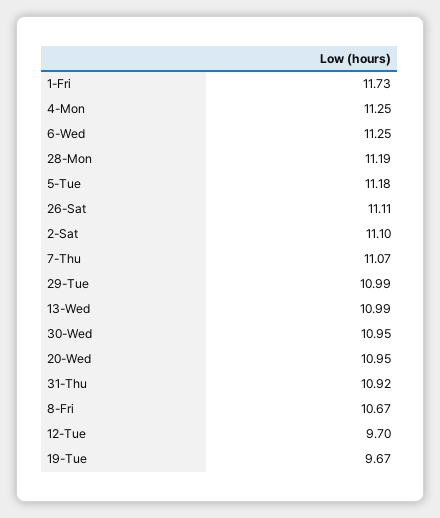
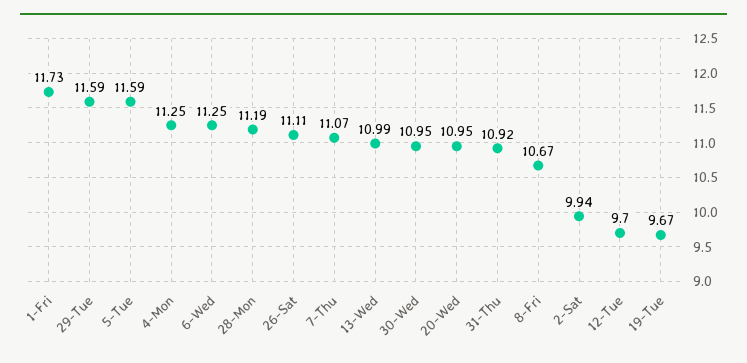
  {
    "1-Fri": 11.73,
    "4-Mon": 11.25,
    "6-Wed": 11.25,
    "28-Mon": 11.19,
-   "5-Tue": 11.18,
+   "5-Tue": 11.59,
    "26-Sat": 11.11,
-   "2-Sat": 11.1,
+   "2-Sat": 9.94,
    "7-Thu": 11.07,
-   "29-Tue": 10.99,
+   "29-Tue": 11.59,
    "13-Wed": 10.99,
    "30-Wed": 10.95,
    "20-Wed": 10.95,
    "31-Thu": 10.92,
    "8-Fri": 10.67,
    "12-Tue": 9.7,
    "19-Tue": 9.67
  }

